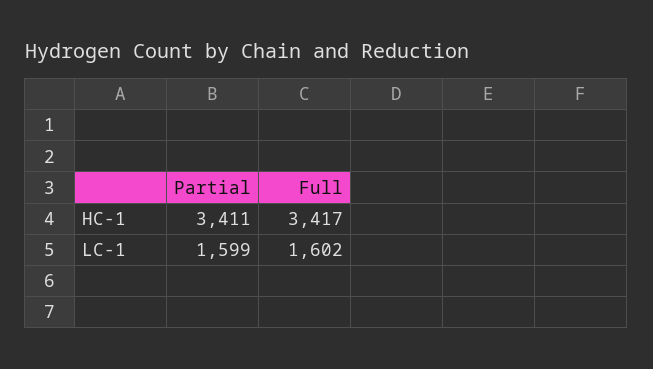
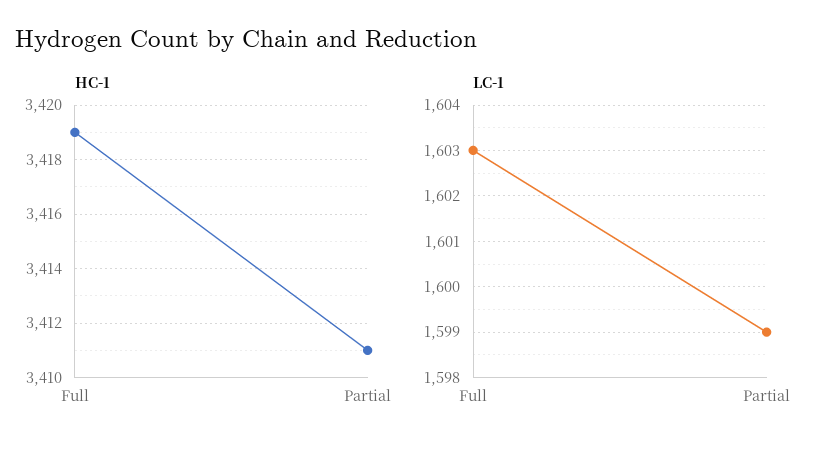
  {
    "HC-1": {
      "Partial": 3411,
-     "Full": 3417
+     "Full": 3419
    },
    "LC-1": {
      "Partial": 1599,
-     "Full": 1602
+     "Full": 1603
    }
  }

